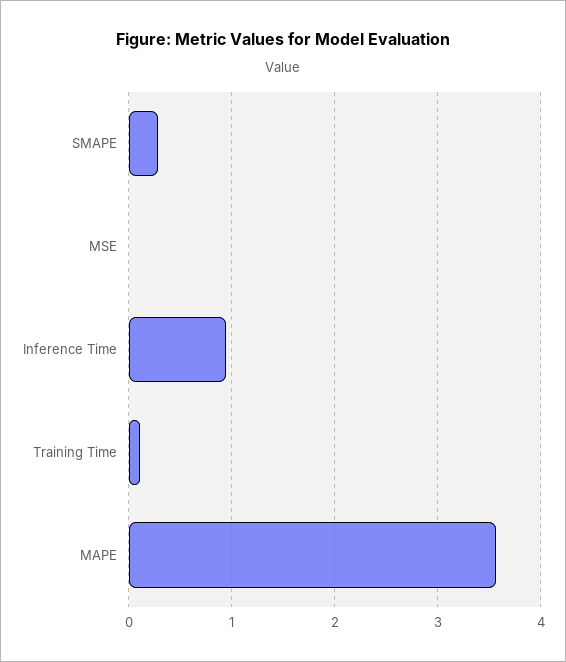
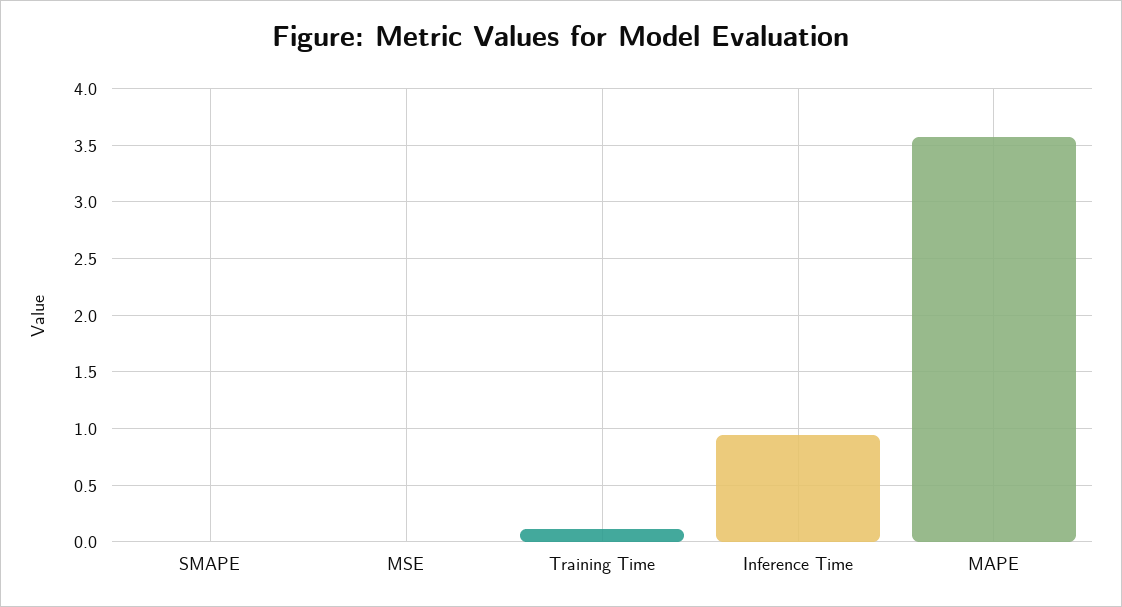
  {
-   "SMAPE": 0.3,
+   "SMAPE": 0,
    "MSE": 0,
    "Inference Time": 0.9,
    "Training Time": 0.1,
    "MAPE": 3.6
  }

